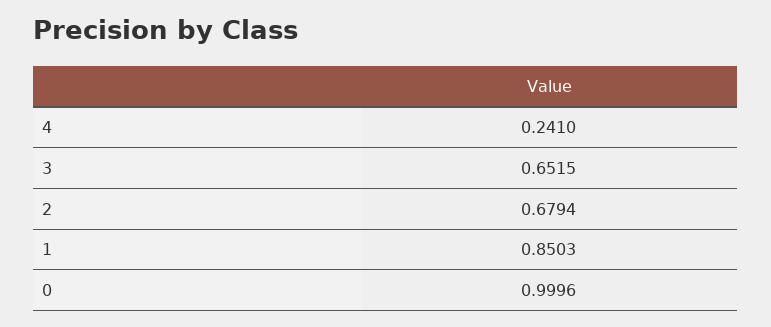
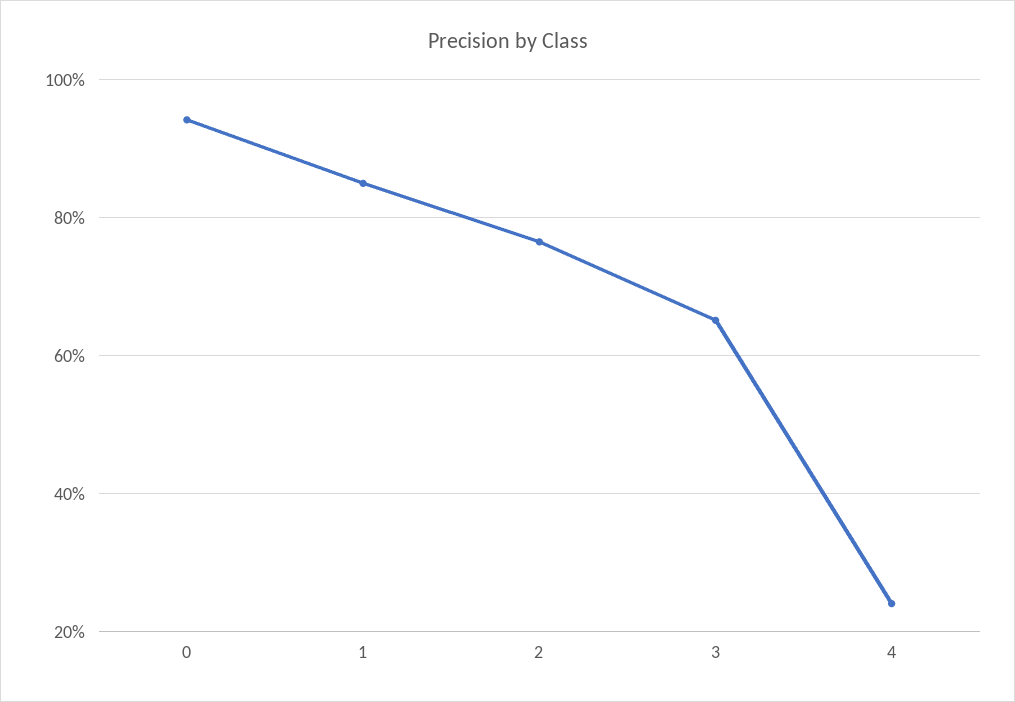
  {
    "4": 0.241,
    "3": 0.6515,
-   "2": 0.6794,
+   "2": 0.76,
    "1": 0.8503,
-   "0": 0.9996
+   "0": 0.94
  }

